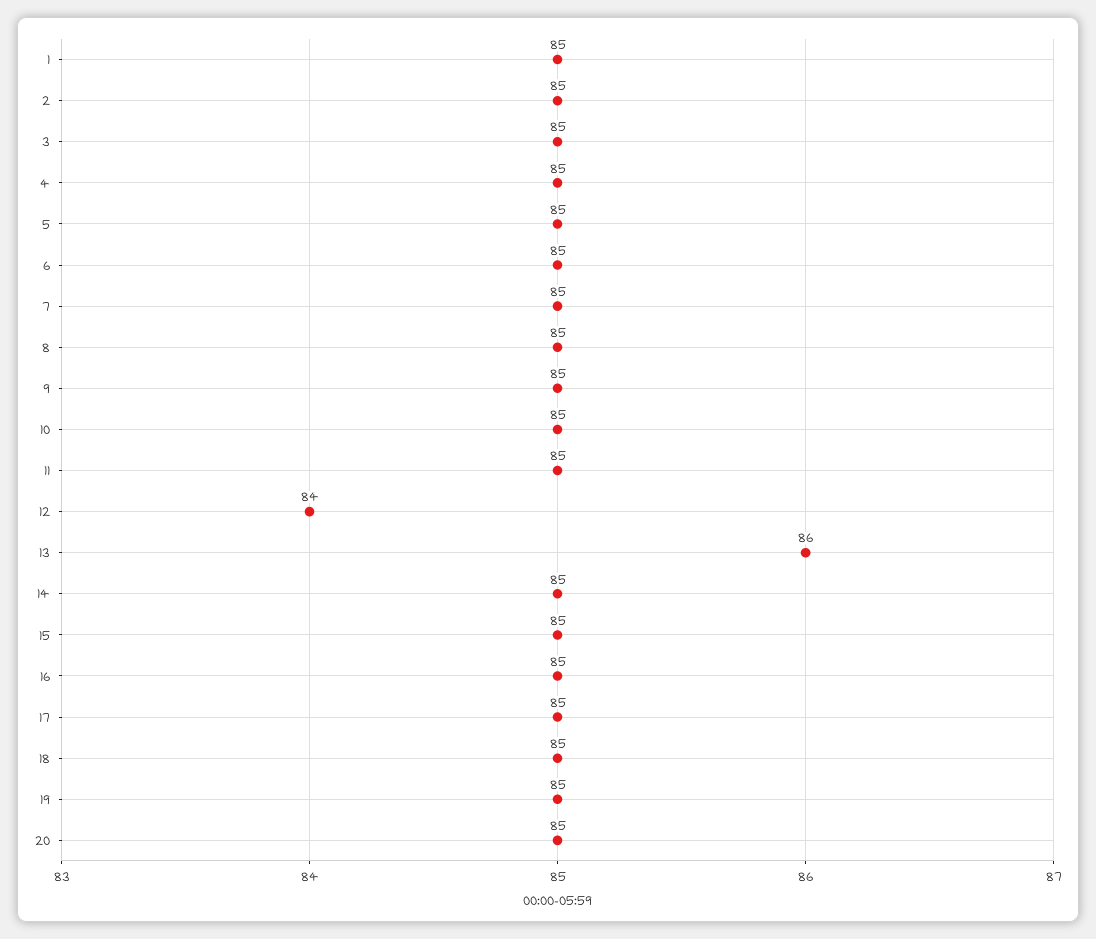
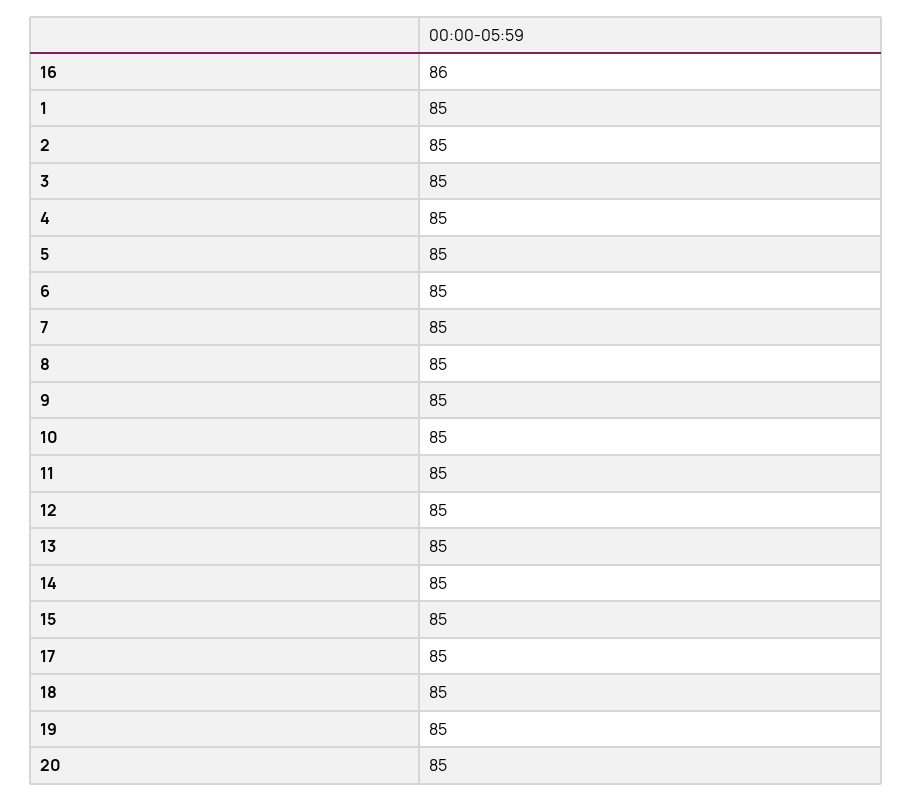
  {
    "1": 85,
    "2": 85,
    "3": 85,
    "4": 85,
    "5": 85,
    "6": 85,
    "7": 85,
    "8": 85,
    "9": 85,
    "10": 85,
    "11": 85,
-   "12": 84,
+   "12": 85,
-   "13": 86,
+   "13": 85,
    "14": 85,
    "15": 85,
-   "16": 85,
+   "16": 86,
    "17": 85,
    "18": 85,
    "19": 85,
    "20": 85
  }

